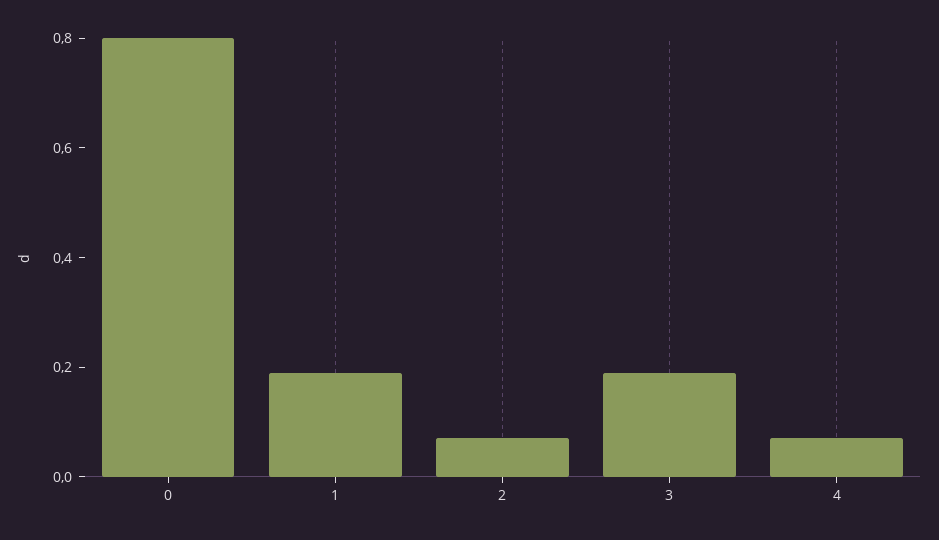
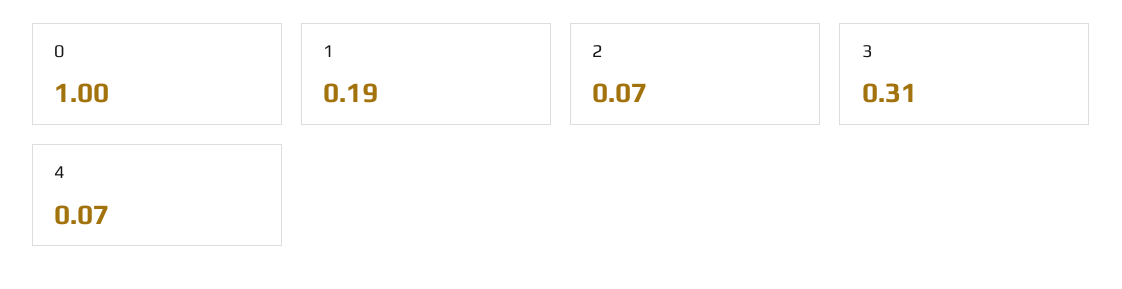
  {
-   "0": 0.8,
+   "0": 1,
    "1": 0.19,
    "2": 0.07,
-   "3": 0.2,
+   "3": 0.31,
    "4": 0.07
  }

